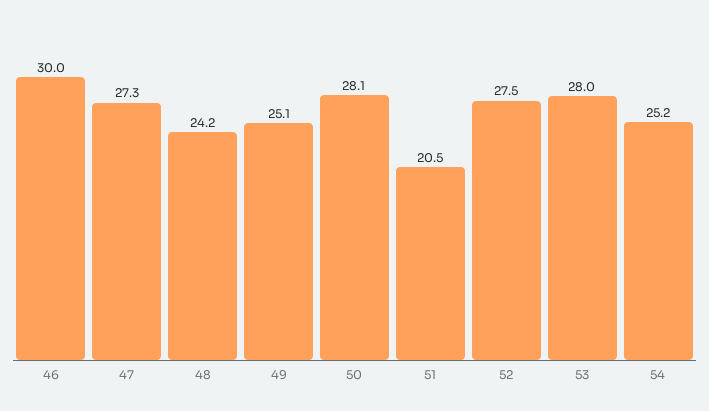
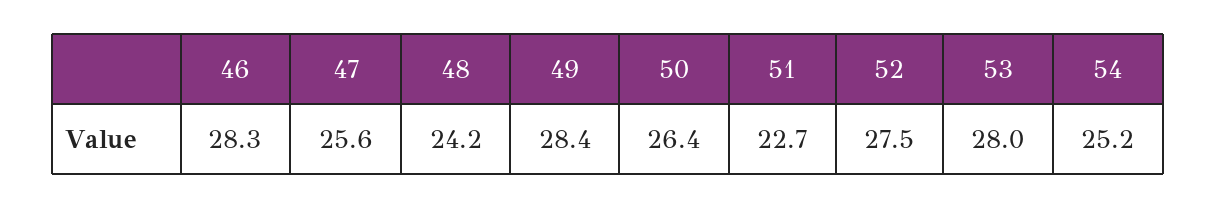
  {
-   "46": 30,
+   "46": 28.3,
-   "47": 27.3,
+   "47": 25.6,
    "48": 24.2,
-   "49": 25.1,
+   "49": 28.4,
-   "50": 28.1,
+   "50": 26.4,
-   "51": 20.5,
+   "51": 22.7,
    "52": 27.5,
    "53": 28,
    "54": 25.2
  }

